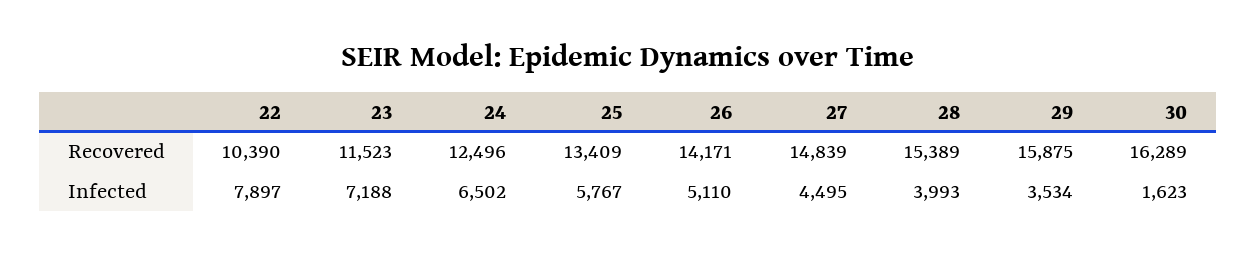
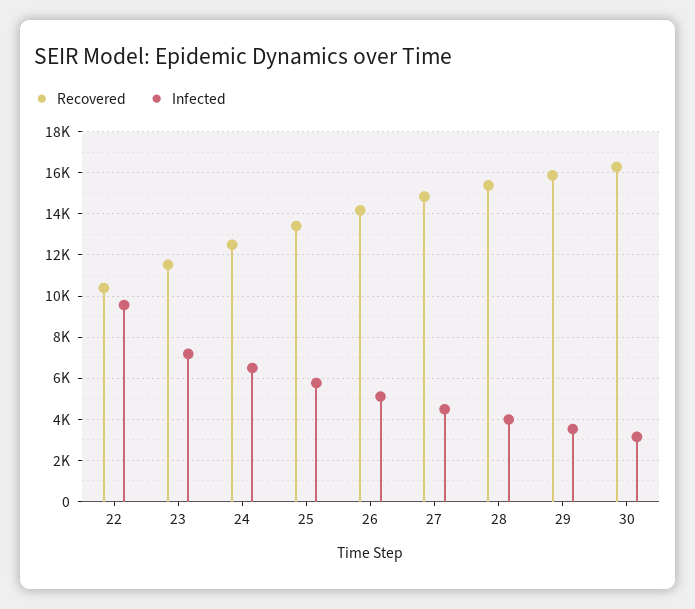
  {
    "Recovered": {
      "22": 10390,
      "23": 11523,
      "24": 12496,
      "25": 13409,
      "26": 14171,
      "27": 14839,
      "28": 15389,
      "29": 15875,
      "30": 16289
    },
    "Infected": {
-     "22": 7897,
+     "22": 9500,
      "23": 7188,
      "24": 6502,
      "25": 5767,
      "26": 5110,
      "27": 4495,
      "28": 3993,
      "29": 3534,
-     "30": 1623
+     "30": 3000
    }
  }

